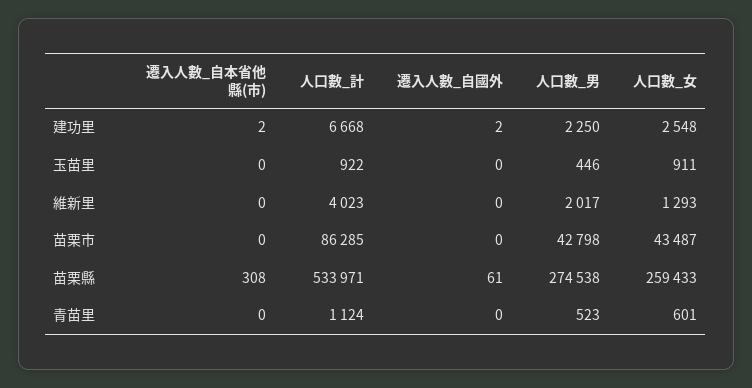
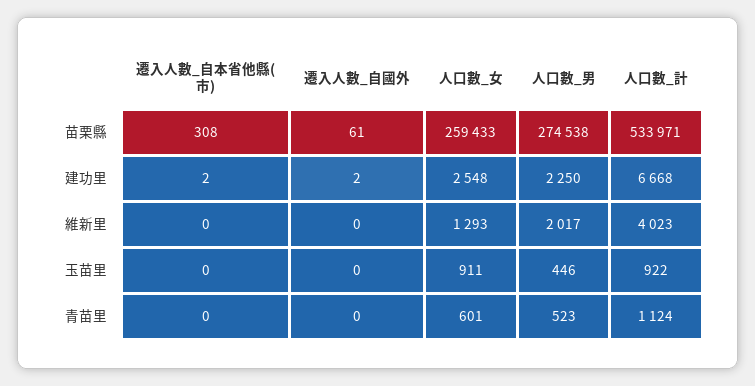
  {
    "遷入人數_自本省他縣(市)": {
      "建功里": 2,
      "玉苗里": 0,
      "維新里": 0,
-     "苗栗市": 0,
      "苗栗縣": 308,
      "青苗里": 0
    },
    "人口數_計": {
      "建功里": 6668,
      "玉苗里": 922,
      "維新里": 4023,
-     "苗栗市": 86285,
      "苗栗縣": 533971,
      "青苗里": 1124
    },
    "遷入人數_自國外": {
      "建功里": 2,
      "玉苗里": 0,
      "維新里": 0,
-     "苗栗市": 0,
      "苗栗縣": 61,
      "青苗里": 0
    },
    "人口數_男": {
      "建功里": 2250,
      "玉苗里": 446,
      "維新里": 2017,
-     "苗栗市": 42798,
      "苗栗縣": 274538,
      "青苗里": 523
    },
    "人口數_女": {
      "建功里": 2548,
      "玉苗里": 911,
      "維新里": 1293,
-     "苗栗市": 43487,
      "苗栗縣": 259433,
      "青苗里": 601
    }
  }

